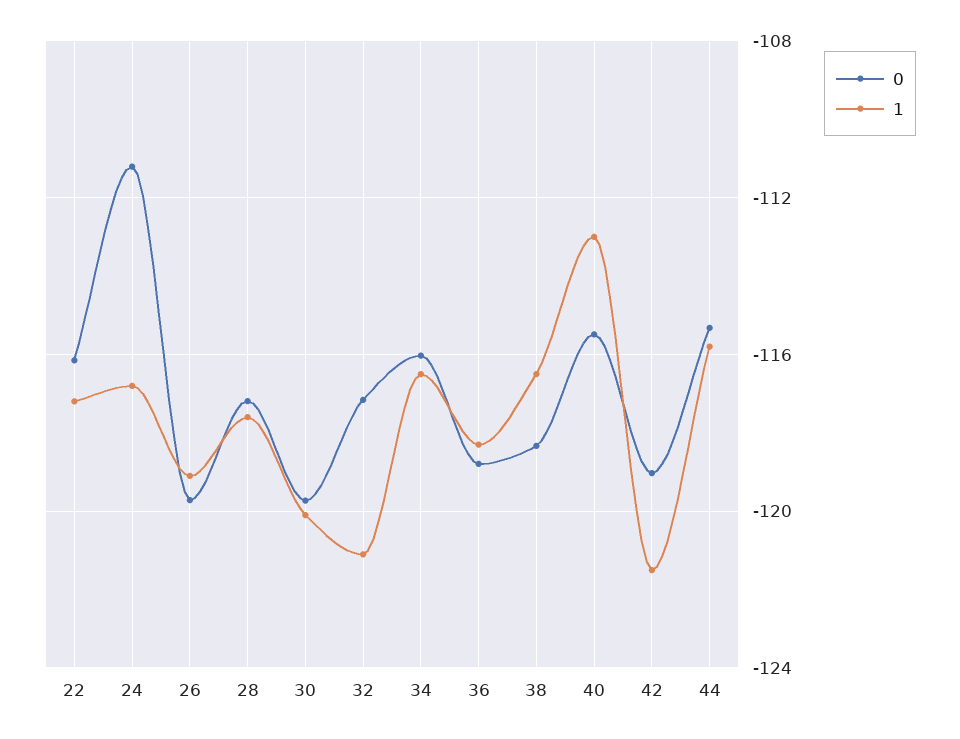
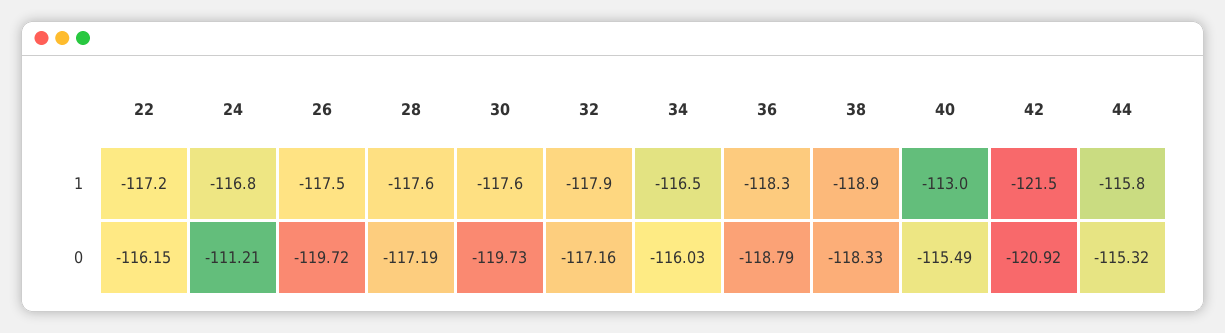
  {
    "0": {
      "22": -116.15,
      "24": -111.21,
      "26": -119.72,
      "28": -117.19,
      "30": -119.73,
      "32": -117.16,
      "34": -116.03,
      "36": -118.79,
      "38": -118.33,
      "40": -115.49,
-     "42": -119,
+     "42": -120.92,
      "44": -115.32
    },
    "1": {
      "22": -117.2,
      "24": -116.8,
-     "26": -119,
+     "26": -117.5,
      "28": -117.6,
-     "30": -120,
+     "30": -117.6,
-     "32": -121,
+     "32": -117.9,
      "34": -116.5,
      "36": -118.3,
-     "38": -116.5,
+     "38": -118.9,
      "40": -113,
      "42": -121.5,
      "44": -115.8
    }
  }

